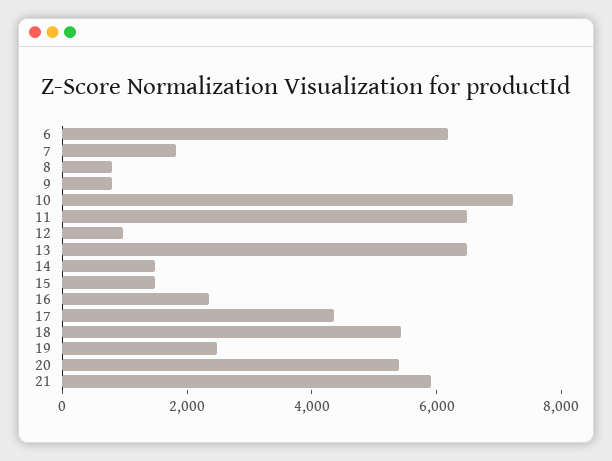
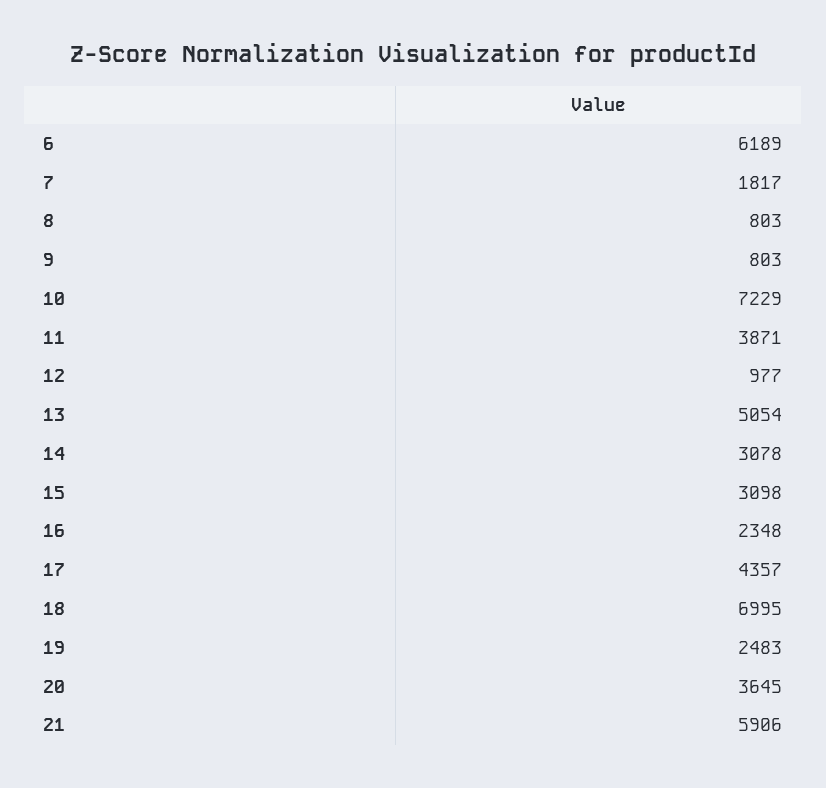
  {
    "6": 6189,
    "7": 1817,
    "8": 803,
    "9": 803,
    "10": 7229,
-   "11": 6500,
+   "11": 3871,
    "12": 977,
-   "13": 6500,
+   "13": 5054,
-   "14": 1500,
+   "14": 3078,
-   "15": 1500,
+   "15": 3098,
    "16": 2348,
    "17": 4357,
-   "18": 5500,
+   "18": 6995,
    "19": 2483,
-   "20": 5500,
+   "20": 3645,
    "21": 5906
  }

